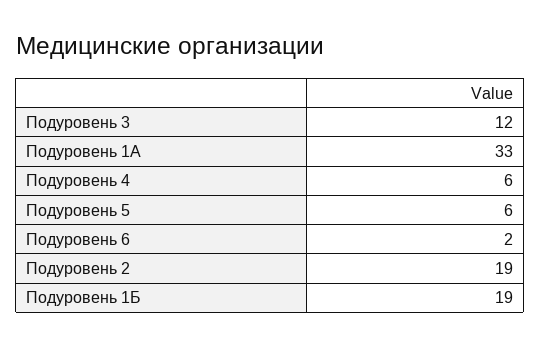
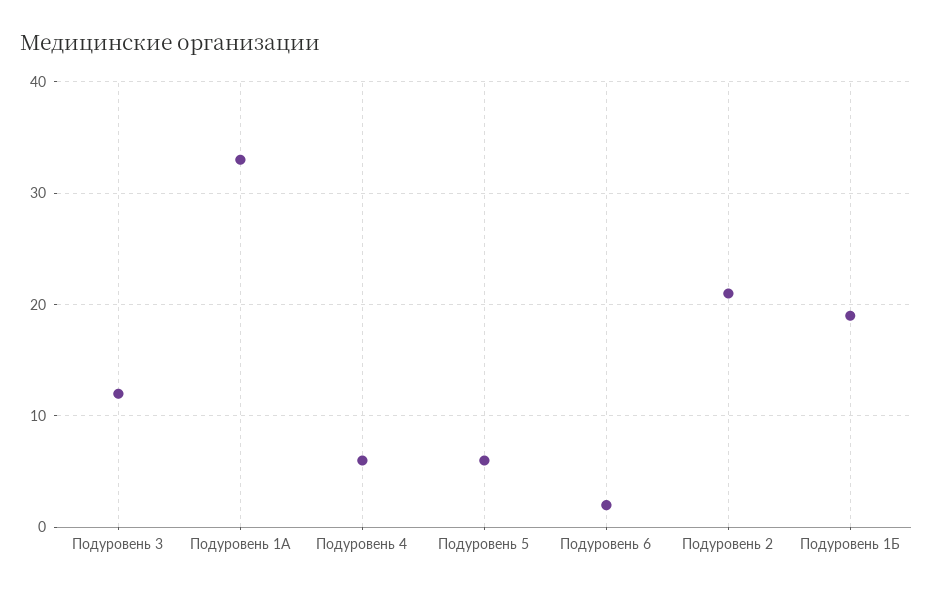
  {
    "Подуровень 3": 12,
    "Подуровень 1А": 33,
    "Подуровень 4": 6,
    "Подуровень 5": 6,
    "Подуровень 6": 2,
-   "Подуровень 2": 19,
+   "Подуровень 2": 21,
    "Подуровень 1Б": 19
  }

